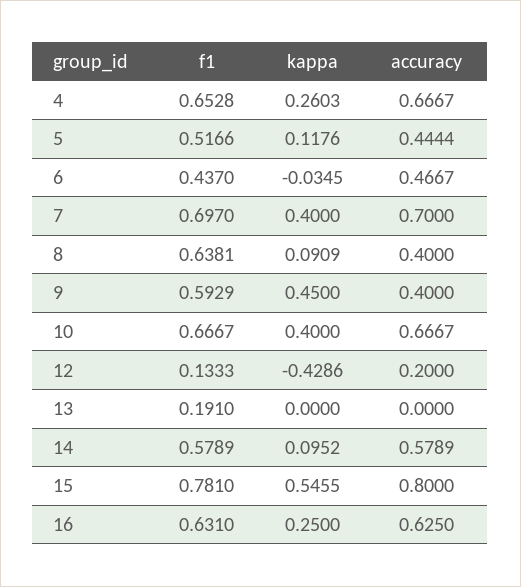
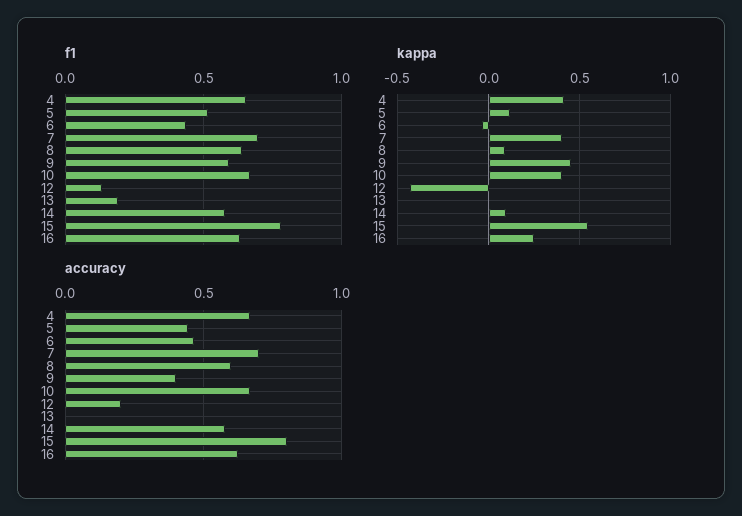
  {
    "f1": {
      "4": 0.6528,
      "5": 0.5166,
      "6": 0.437,
      "7": 0.697,
      "8": 0.6381,
      "9": 0.5929,
      "10": 0.6667,
      "12": 0.1333,
      "13": 0.191,
      "14": 0.5789,
      "15": 0.781,
      "16": 0.631
    },
    "kappa": {
-     "4": 0.2603,
+     "4": 0.4,
      "5": 0.1176,
      "6": -0.0345,
      "7": 0.4,
      "8": 0.0909,
      "9": 0.45,
      "10": 0.4,
      "12": -0.4286,
      "13": 0,
      "14": 0.0952,
      "15": 0.5455,
      "16": 0.25
    },
    "accuracy": {
      "4": 0.6667,
      "5": 0.4444,
      "6": 0.4667,
      "7": 0.7,
-     "8": 0.4,
+     "8": 0.6,
      "9": 0.4,
      "10": 0.6667,
      "12": 0.2,
      "13": 0,
      "14": 0.5789,
      "15": 0.8,
      "16": 0.625
    }
  }

